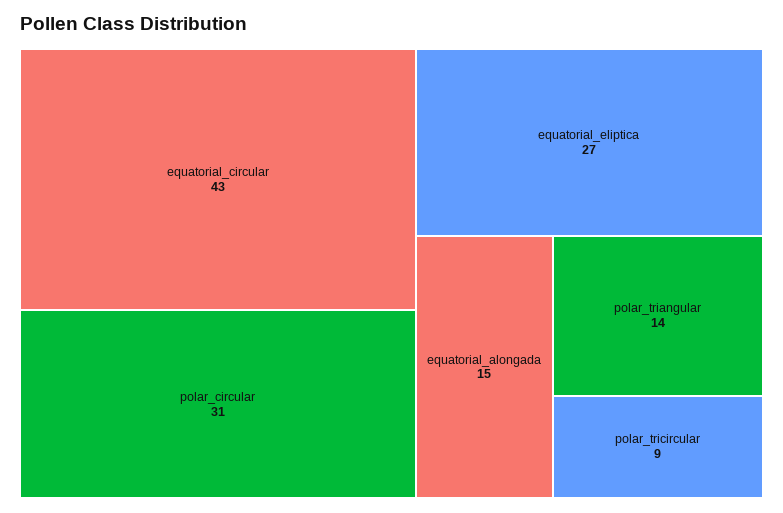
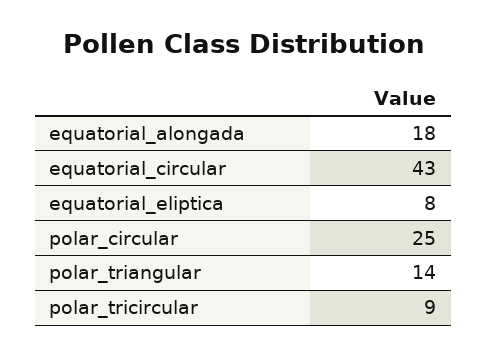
  {
    "equatorial_circular": 43,
-   "polar_circular": 31,
+   "polar_circular": 25,
-   "equatorial_eliptica": 27,
+   "equatorial_eliptica": 8,
-   "equatorial_alongada": 15,
+   "equatorial_alongada": 18,
    "polar_triangular": 14,
    "polar_tricircular": 9
  }

